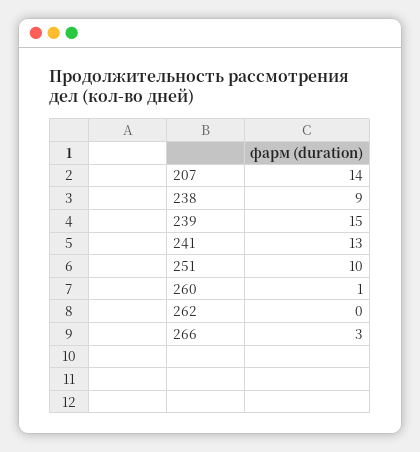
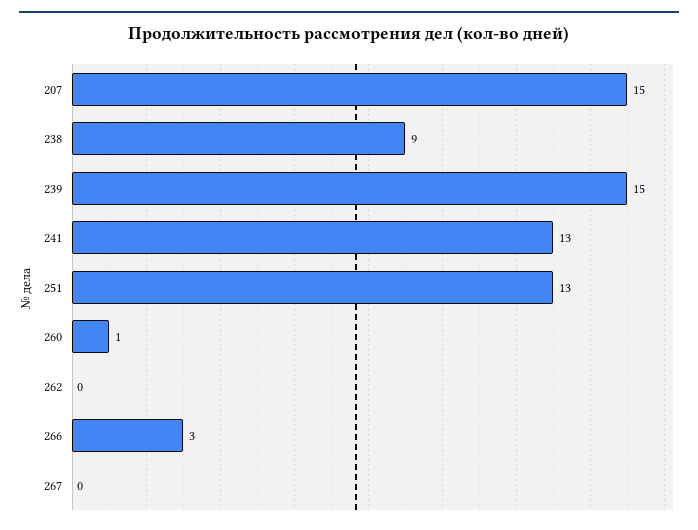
  {
-   "207": 14,
+   "207": 15,
    "238": 9,
    "239": 15,
    "241": 13,
-   "251": 10,
+   "251": 13,
    "260": 1,
    "262": 0,
-   "266": 3
+   "266": 3,
+   "267": 0
  }

